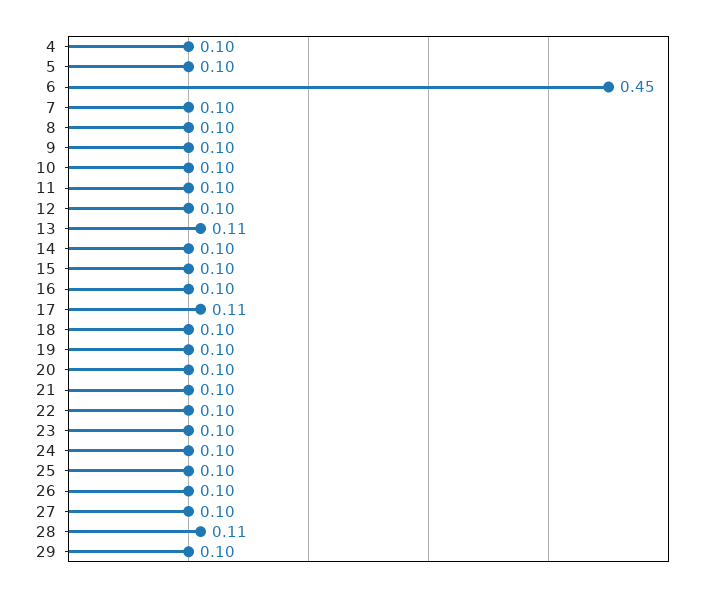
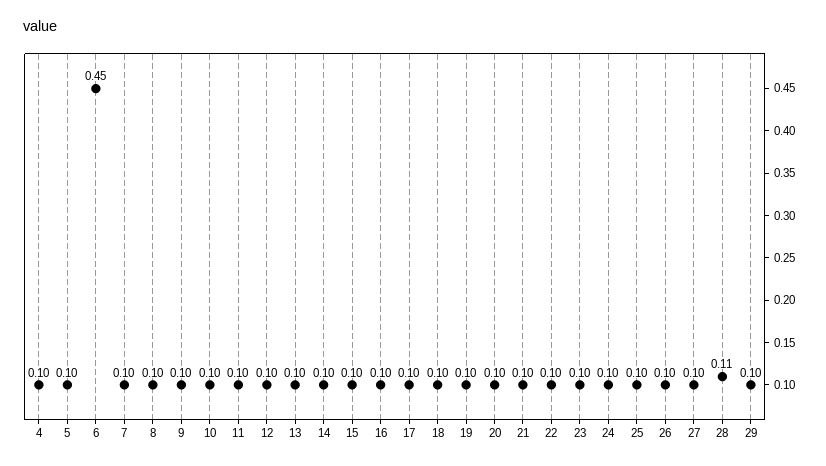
  {
    "4": 0.1,
    "5": 0.1,
    "6": 0.45,
    "7": 0.1,
    "8": 0.1,
    "9": 0.1,
    "10": 0.1,
    "11": 0.1,
    "12": 0.1,
-   "13": 0.11,
+   "13": 0.1,
    "14": 0.1,
    "15": 0.1,
    "16": 0.1,
-   "17": 0.11,
+   "17": 0.1,
    "18": 0.1,
    "19": 0.1,
    "20": 0.1,
    "21": 0.1,
    "22": 0.1,
    "23": 0.1,
    "24": 0.1,
    "25": 0.1,
    "26": 0.1,
    "27": 0.1,
    "28": 0.11,
    "29": 0.1
  }

